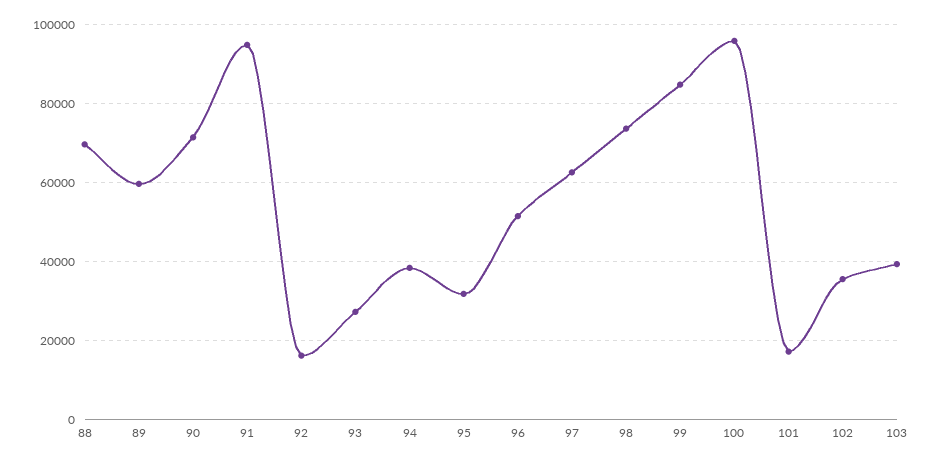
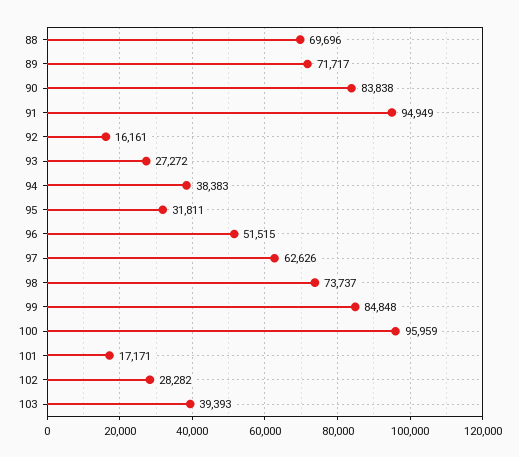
  {
    "88": 69696,
-   "89": 60000,
+   "89": 71717,
-   "90": 72000,
+   "90": 83838,
    "91": 94949,
    "92": 16161,
    "93": 27272,
    "94": 38383,
    "95": 31811,
    "96": 51515,
    "97": 62626,
    "98": 73737,
    "99": 84848,
    "100": 95959,
    "101": 17171,
-   "102": 36000,
+   "102": 28282,
    "103": 39393
  }

